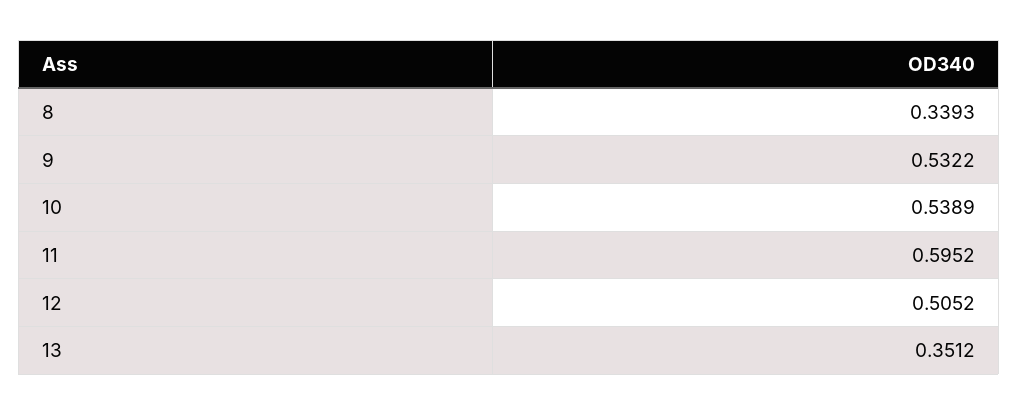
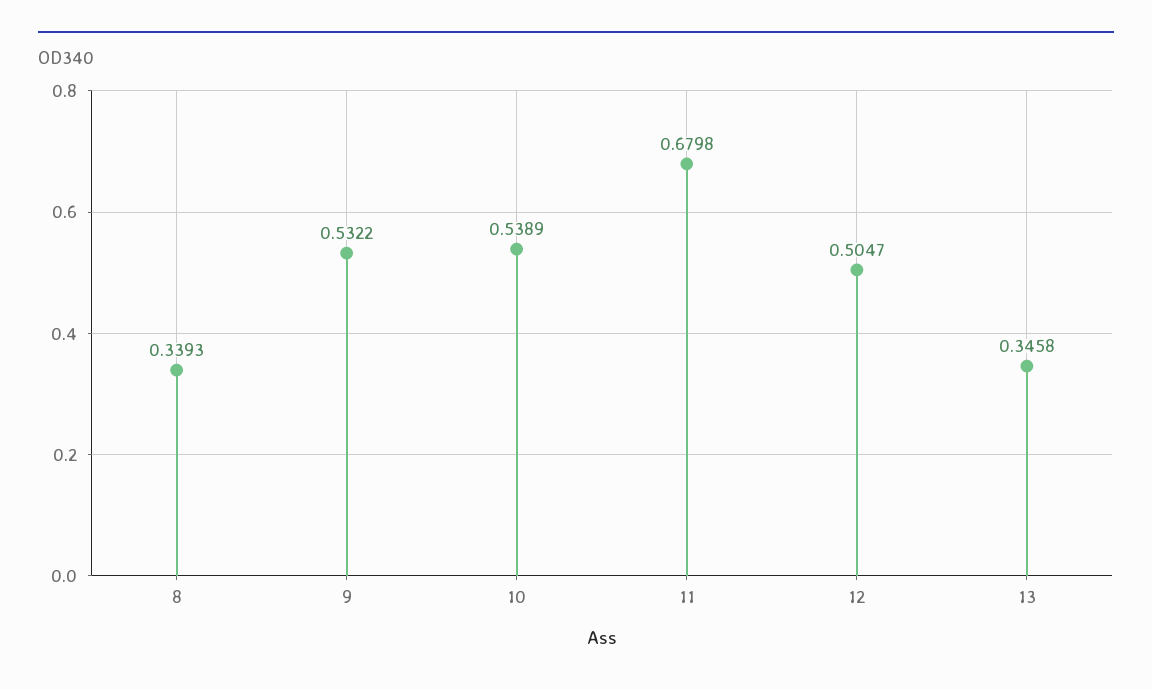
  {
    "8": 0.3393,
    "9": 0.5322,
    "10": 0.5389,
-   "11": 0.5952,
+   "11": 0.6798,
-   "12": 0.5052,
+   "12": 0.5047,
-   "13": 0.3512
+   "13": 0.3458
  }

